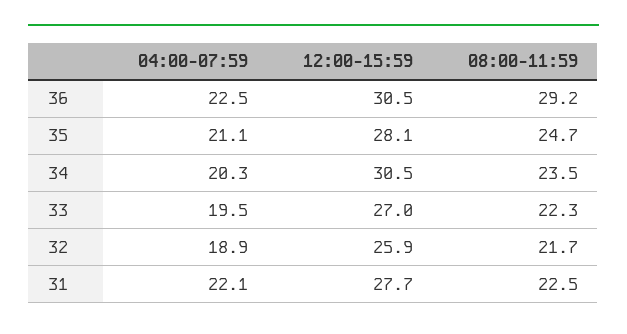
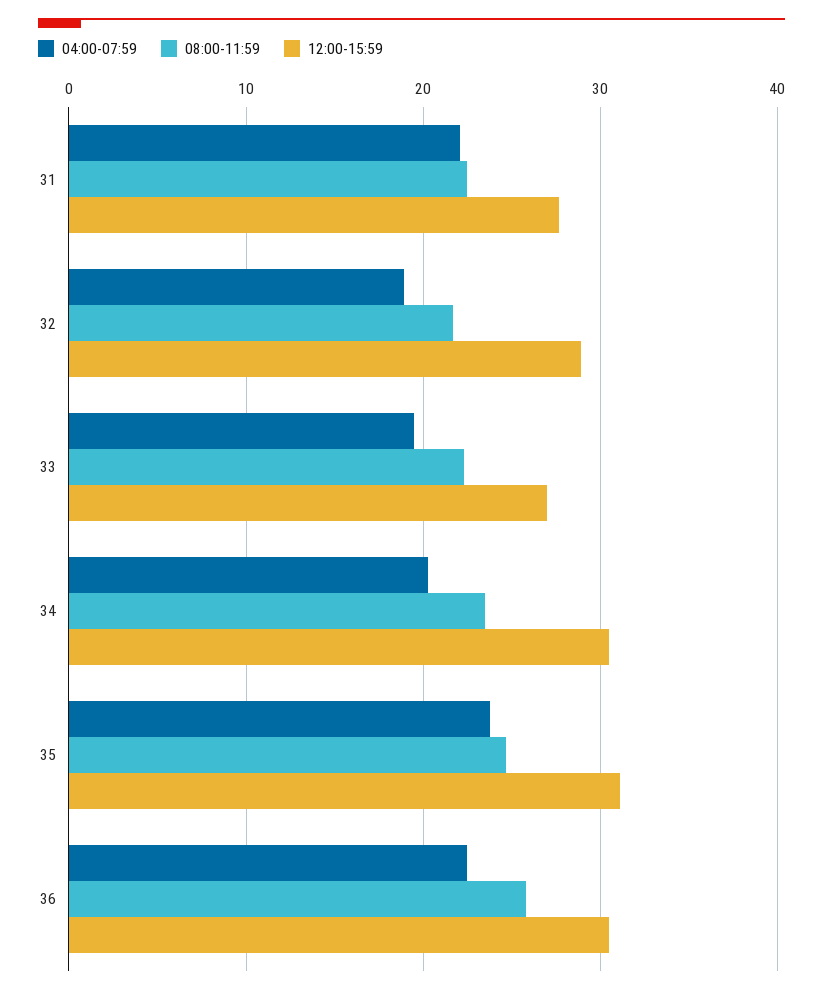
  {
    "04:00-07:59": {
      "36": 22.5,
-     "35": 21.1,
+     "35": 24,
      "34": 20.3,
      "33": 19.5,
      "32": 18.9,
      "31": 22.1
    },
    "12:00-15:59": {
      "36": 30.5,
-     "35": 28.1,
+     "35": 31,
      "34": 30.5,
      "33": 27,
-     "32": 25.9,
+     "32": 29,
      "31": 27.7
    },
    "08:00-11:59": {
-     "36": 29.2,
+     "36": 26,
      "35": 24.7,
      "34": 23.5,
      "33": 22.3,
      "32": 21.7,
      "31": 22.5
    }
  }

